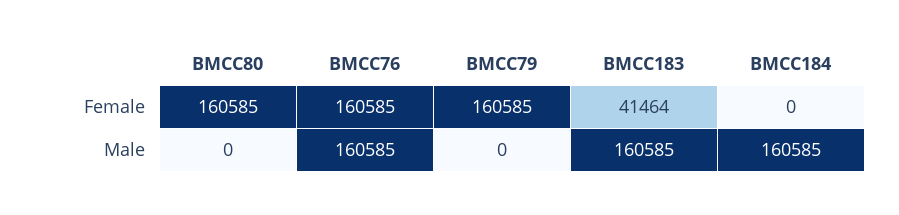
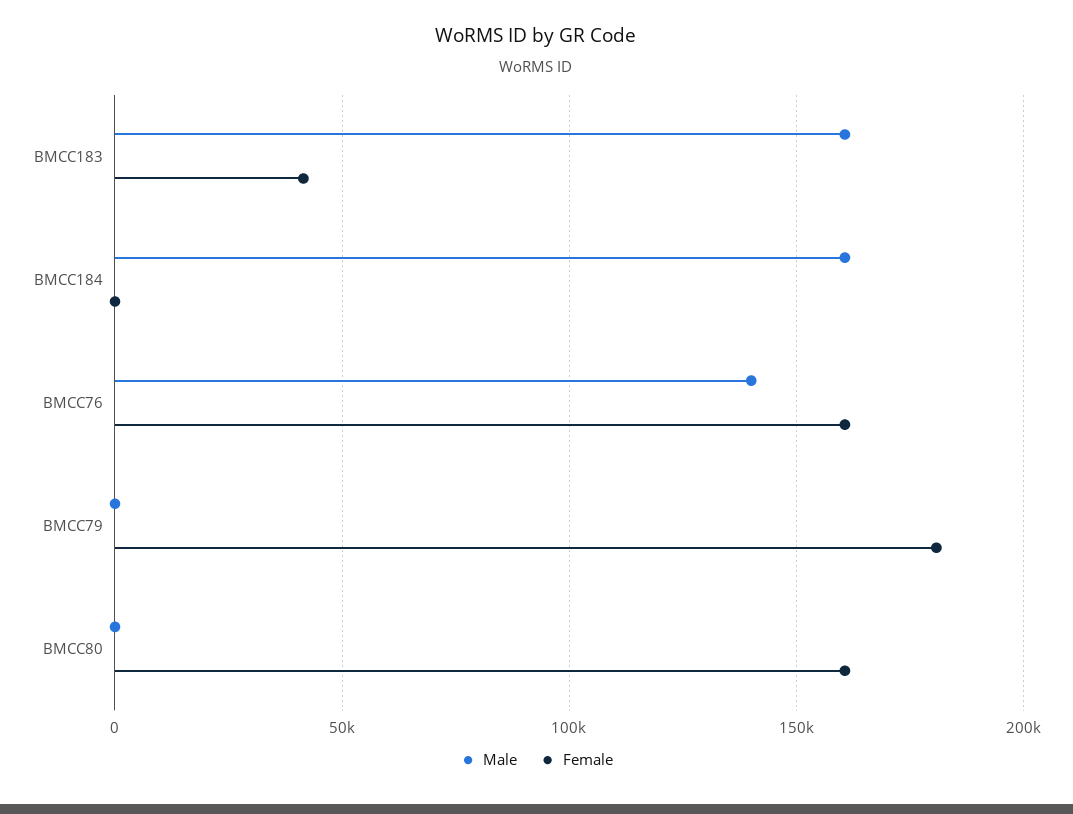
  {
    "Female": {
      "BMCC80": 160585,
      "BMCC76": 160585,
-     "BMCC79": 160585,
+     "BMCC79": 180000,
      "BMCC183": 41464,
      "BMCC184": 0
    },
    "Male": {
      "BMCC80": 0,
-     "BMCC76": 160585,
+     "BMCC76": 140000,
      "BMCC79": 0,
      "BMCC183": 160585,
      "BMCC184": 160585
    }
  }

